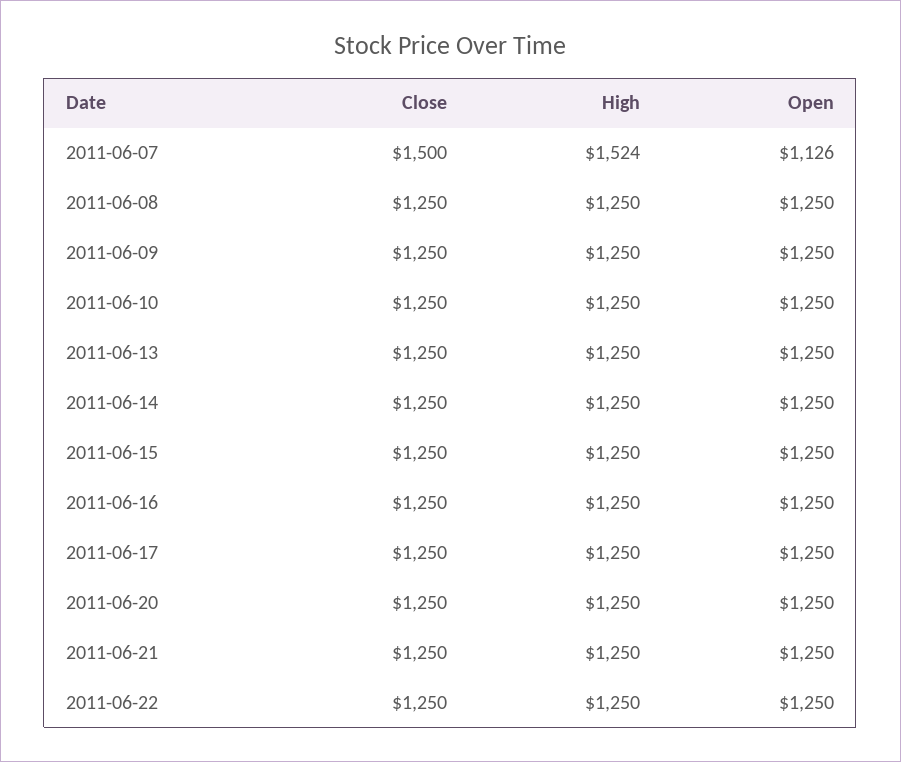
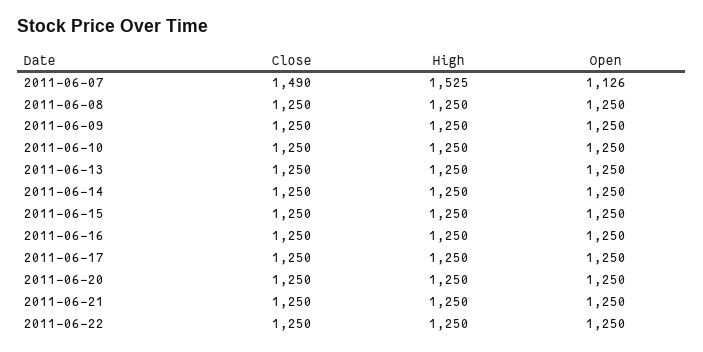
  {
    "Close": {
-     "2011-06-07": 1500,
+     "2011-06-07": 1490,
      "2011-06-08": 1250,
      "2011-06-09": 1250,
      "2011-06-10": 1250,
      "2011-06-13": 1250,
      "2011-06-14": 1250,
      "2011-06-15": 1250,
      "2011-06-16": 1250,
      "2011-06-17": 1250,
      "2011-06-20": 1250,
      "2011-06-21": 1250,
      "2011-06-22": 1250
    },
    "High": {
-     "2011-06-07": 1524,
+     "2011-06-07": 1525,
      "2011-06-08": 1250,
      "2011-06-09": 1250,
      "2011-06-10": 1250,
      "2011-06-13": 1250,
      "2011-06-14": 1250,
      "2011-06-15": 1250,
      "2011-06-16": 1250,
      "2011-06-17": 1250,
      "2011-06-20": 1250,
      "2011-06-21": 1250,
      "2011-06-22": 1250
    },
    "Open": {
      "2011-06-07": 1126,
      "2011-06-08": 1250,
      "2011-06-09": 1250,
      "2011-06-10": 1250,
      "2011-06-13": 1250,
      "2011-06-14": 1250,
      "2011-06-15": 1250,
      "2011-06-16": 1250,
      "2011-06-17": 1250,
      "2011-06-20": 1250,
      "2011-06-21": 1250,
      "2011-06-22": 1250
    }
  }

